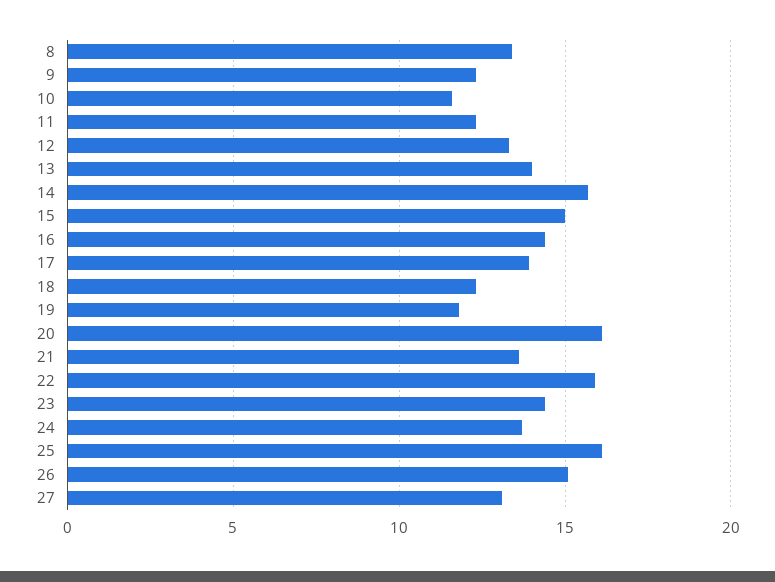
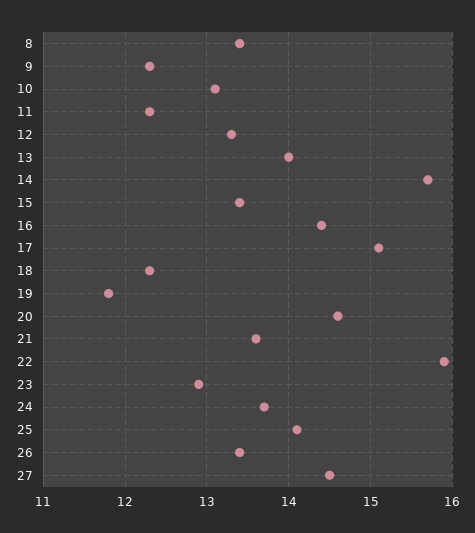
  {
    "8": 13.4,
    "9": 12.3,
-   "10": 11.5,
+   "10": 13.1,
    "11": 12.3,
    "12": 13.3,
    "13": 14,
    "14": 15.7,
-   "15": 15,
+   "15": 13.4,
    "16": 14.4,
-   "17": 14,
+   "17": 15.1,
    "18": 12.3,
    "19": 11.8,
-   "20": 16,
+   "20": 14.6,
    "21": 13.6,
    "22": 15.9,
-   "23": 14.5,
+   "23": 12.9,
    "24": 13.7,
-   "25": 16,
+   "25": 14.1,
-   "26": 15,
+   "26": 13.4,
-   "27": 13
+   "27": 14.5
  }

